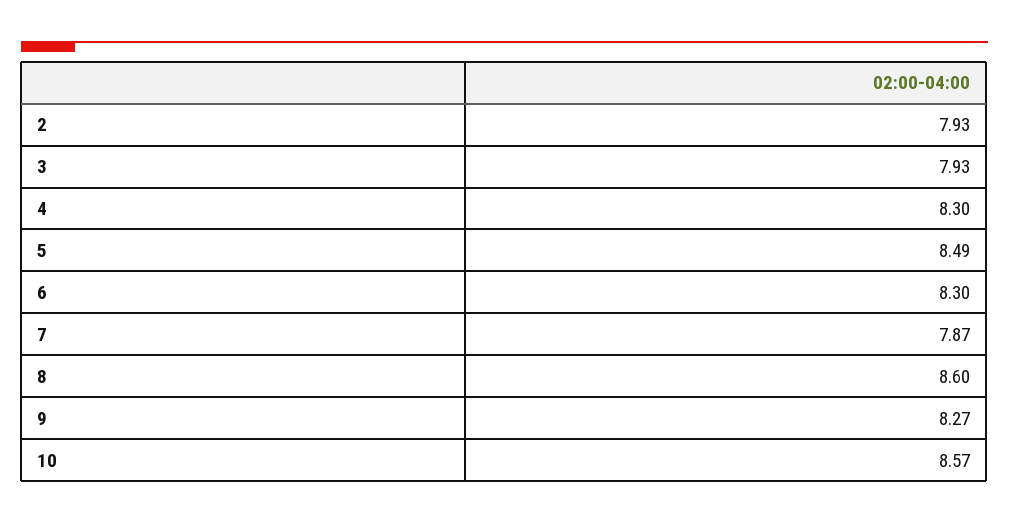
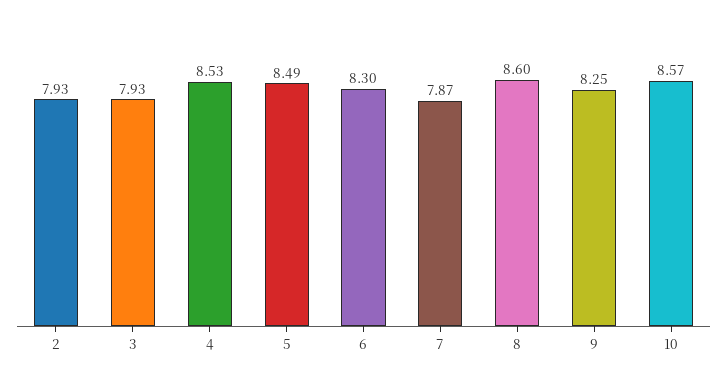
  {
    "2": 7.93,
    "3": 7.93,
-   "4": 8.3,
+   "4": 8.53,
    "5": 8.49,
    "6": 8.3,
    "7": 7.87,
    "8": 8.6,
-   "9": 8.27,
+   "9": 8.25,
    "10": 8.57
  }

